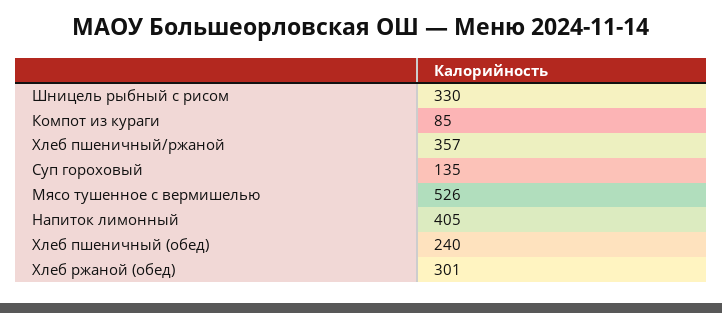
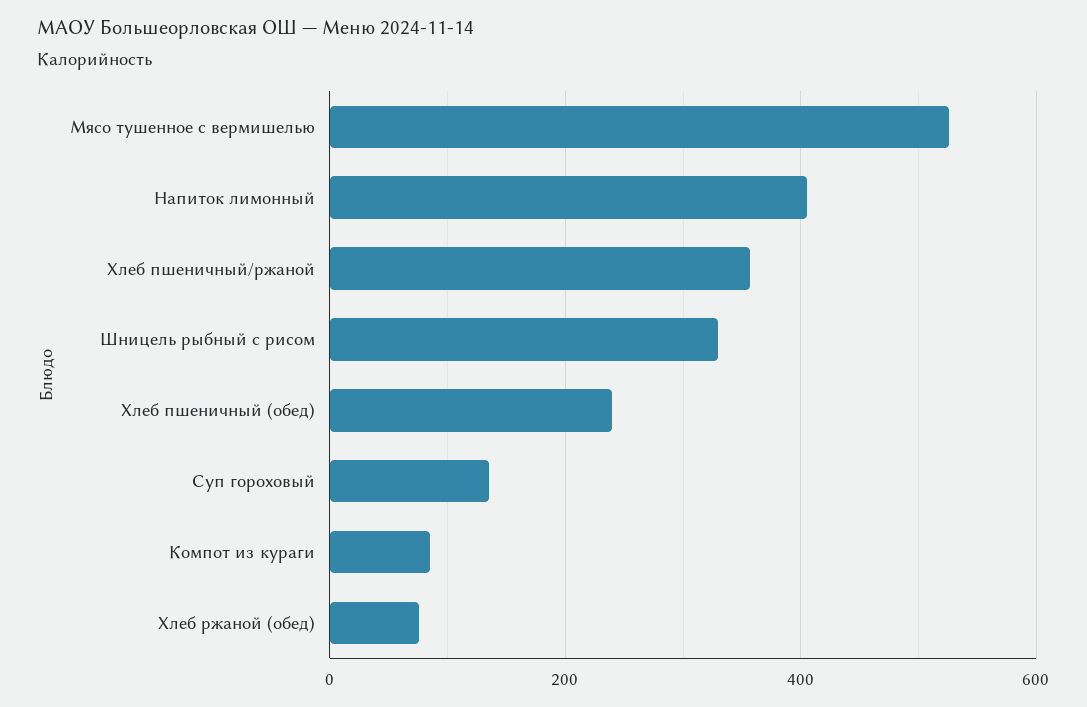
  {
    "Шницель рыбный с рисом": 330,
    "Компот из кураги": 85,
    "Хлеб пшеничный/ржаной": 357,
    "Суп гороховый": 135,
    "Мясо тушенное с вермишелью": 526,
    "Напиток лимонный": 405,
    "Хлеб пшеничный (обед)": 240,
-   "Хлеб ржаной (обед)": 301
+   "Хлеб ржаной (обед)": 80
  }

